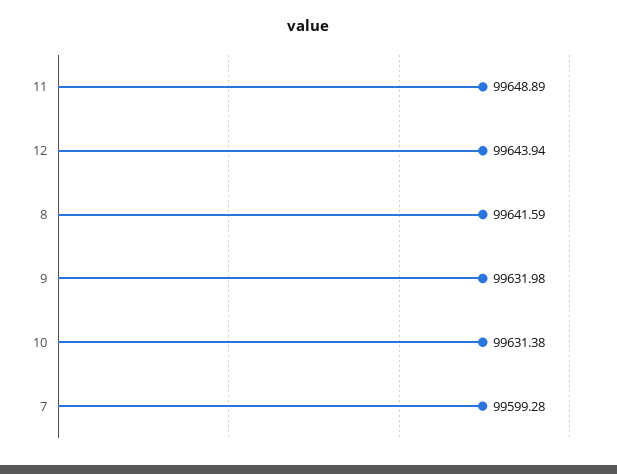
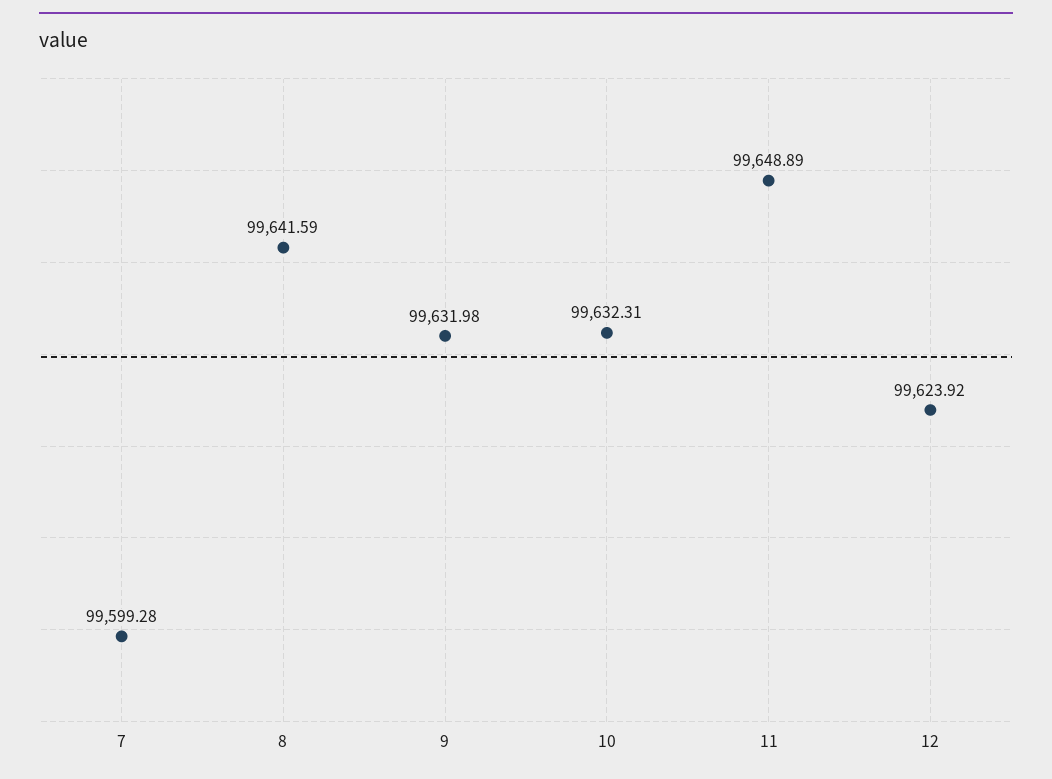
  {
    "11": 99648.89,
-   "12": 99643.94,
+   "12": 99623.92,
    "8": 99641.59,
    "9": 99631.98,
-   "10": 99631.38,
+   "10": 99632.31,
    "7": 99599.28
  }

